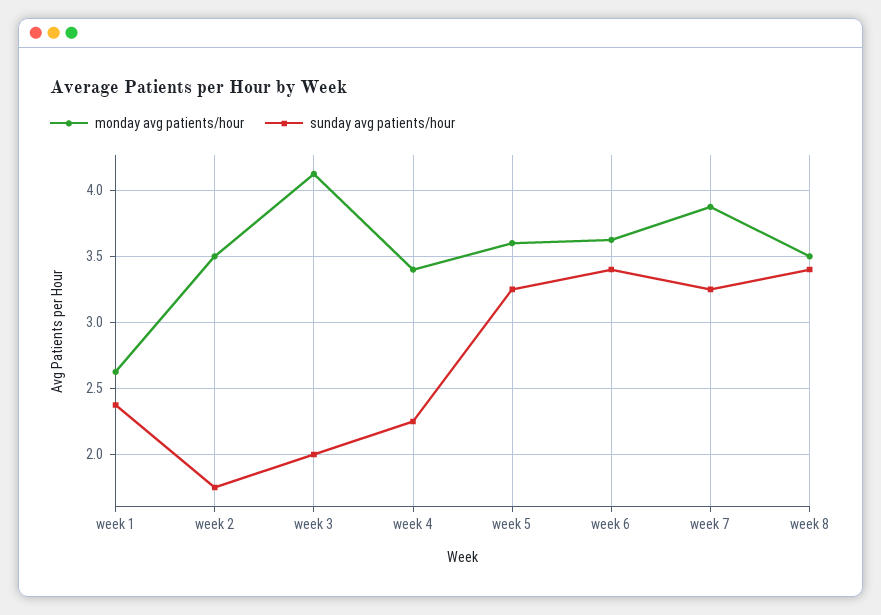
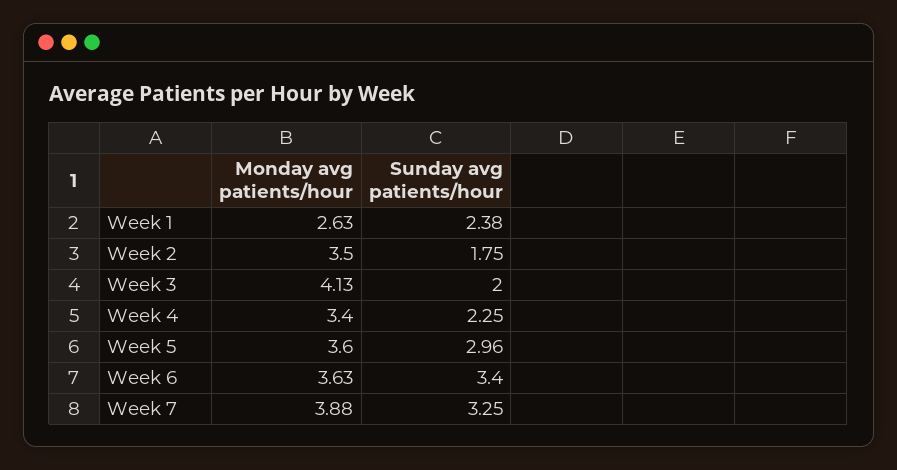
  {
    "monday avg patients/hour": {
      "week 1": 2.63,
      "week 2": 3.5,
      "week 3": 4.13,
      "week 4": 3.4,
      "week 5": 3.6,
      "week 6": 3.63,
-     "week 7": 3.88,
+     "week 7": 3.88
-     "week 8": 3.5
    },
    "sunday avg patients/hour": {
      "week 1": 2.38,
      "week 2": 1.75,
      "week 3": 2,
      "week 4": 2.25,
-     "week 5": 3.25,
+     "week 5": 2.96,
      "week 6": 3.4,
-     "week 7": 3.25,
+     "week 7": 3.25
-     "week 8": 3.4
    }
  }

